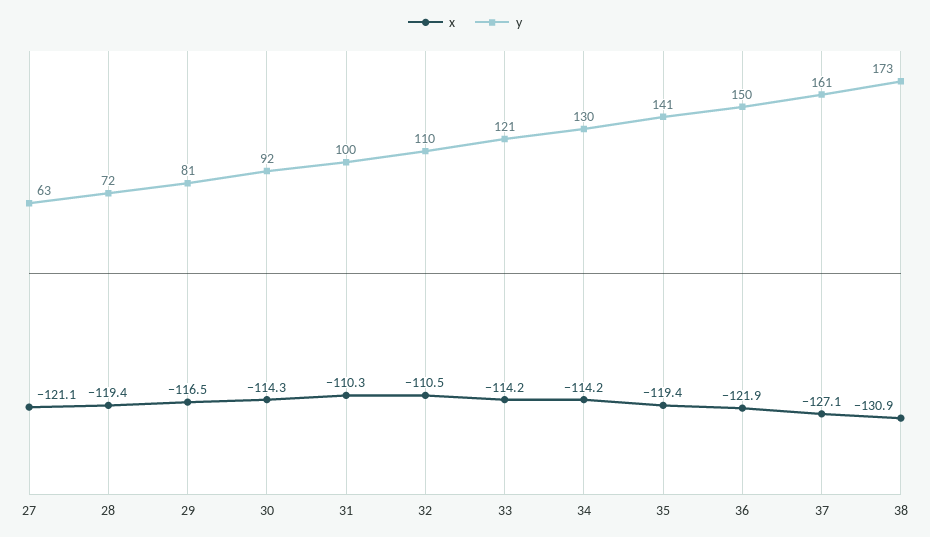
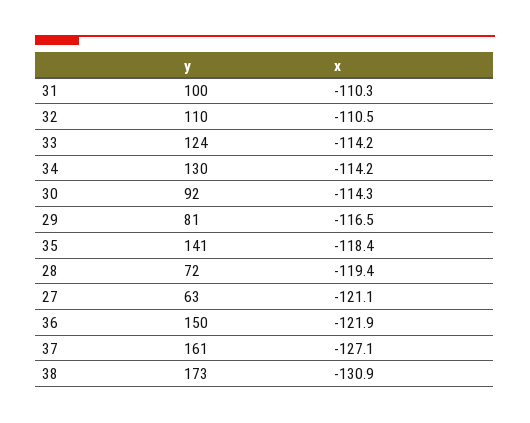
  {
    "x": {
      "27": -121.1,
      "28": -119.4,
      "29": -116.5,
      "30": -114.3,
      "31": -110.3,
      "32": -110.5,
      "33": -114.2,
      "34": -114.2,
-     "35": -119.4,
+     "35": -118.4,
      "36": -121.9,
      "37": -127.1,
      "38": -130.9
    },
    "y": {
      "27": 63,
      "28": 72,
      "29": 81,
      "30": 92,
      "31": 100,
      "32": 110,
-     "33": 121,
+     "33": 124,
      "34": 130,
      "35": 141,
      "36": 150,
      "37": 161,
      "38": 173
    }
  }

